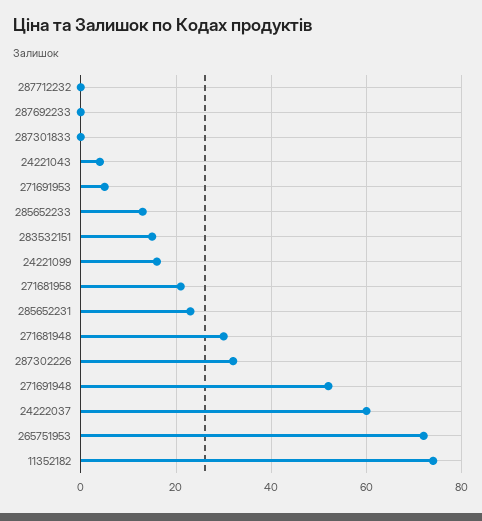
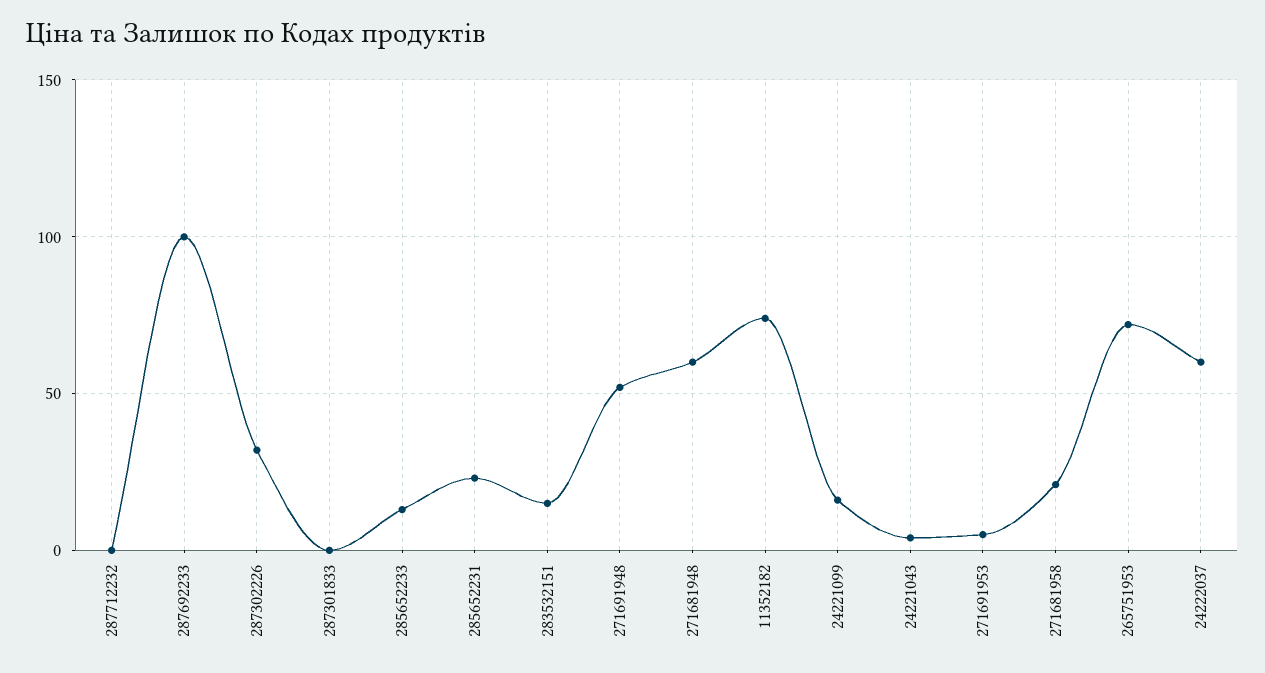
  {
    "287712232": 0,
-   "287692233": 0,
+   "287692233": 100,
    "287301833": 0,
    "24221043": 5,
    "271691953": 5,
    "285652233": 15,
    "283532151": 15,
    "24221099": 15,
    "271681958": 20,
    "285652231": 25,
-   "271681948": 30,
+   "271681948": 60,
    "287302226": 30,
    "271691948": 50,
    "24222037": 60,
    "265751953": 70,
    "11352182": 75
  }

